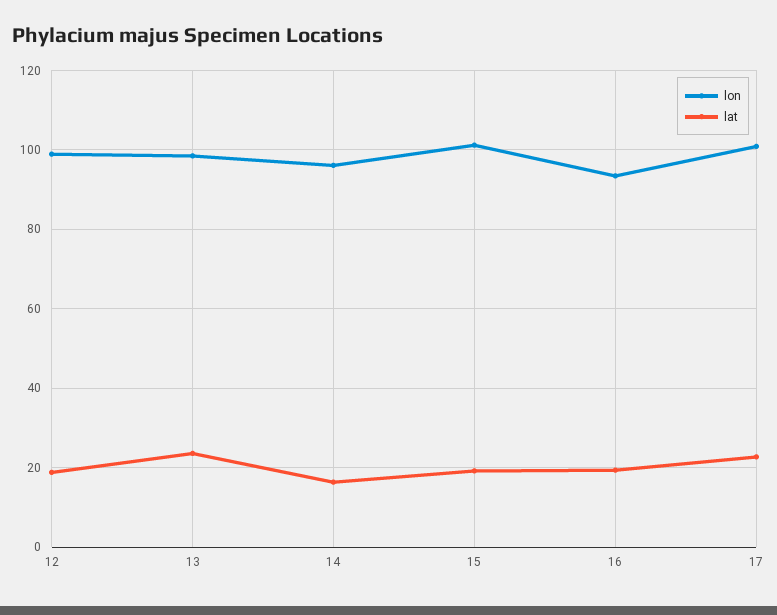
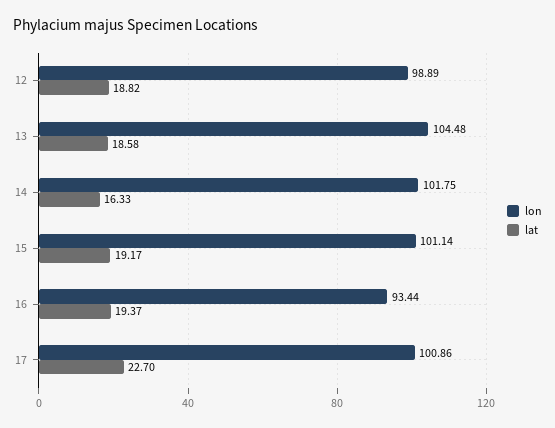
  {
    "lon": {
      "12": 98.89,
-     "13": 98,
+     "13": 104.48,
-     "14": 96,
+     "14": 101.75,
      "15": 101.14,
      "16": 93.44,
      "17": 100.86
    },
    "lat": {
      "12": 18.82,
-     "13": 24,
+     "13": 18.58,
      "14": 16.33,
      "15": 19.17,
      "16": 19.37,
      "17": 22.7
    }
  }

